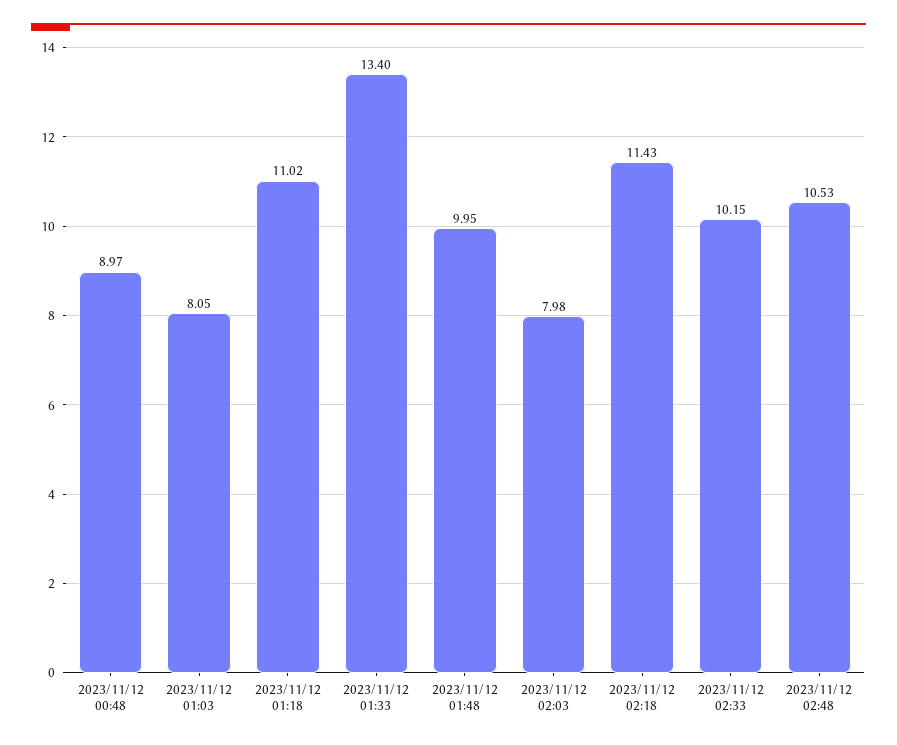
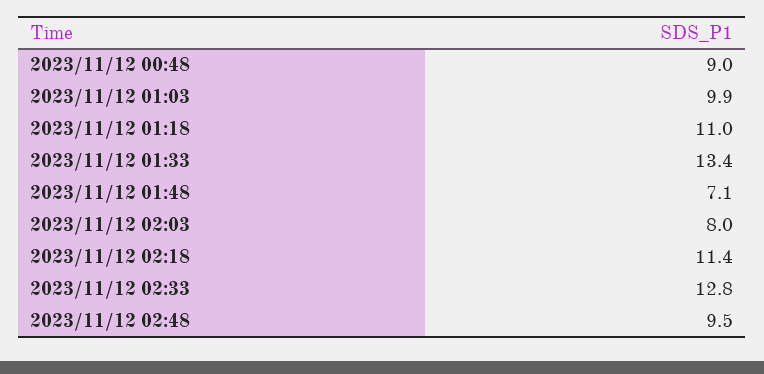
  {
    "2023/11/12 00:48": 8.97,
-   "2023/11/12 01:03": 8.05,
+   "2023/11/12 01:03": 9.9,
    "2023/11/12 01:18": 11.02,
    "2023/11/12 01:33": 13.4,
-   "2023/11/12 01:48": 9.95,
+   "2023/11/12 01:48": 7.1,
    "2023/11/12 02:03": 7.98,
    "2023/11/12 02:18": 11.43,
-   "2023/11/12 02:33": 10.15,
+   "2023/11/12 02:33": 12.8,
-   "2023/11/12 02:48": 10.53
+   "2023/11/12 02:48": 9.5
  }

